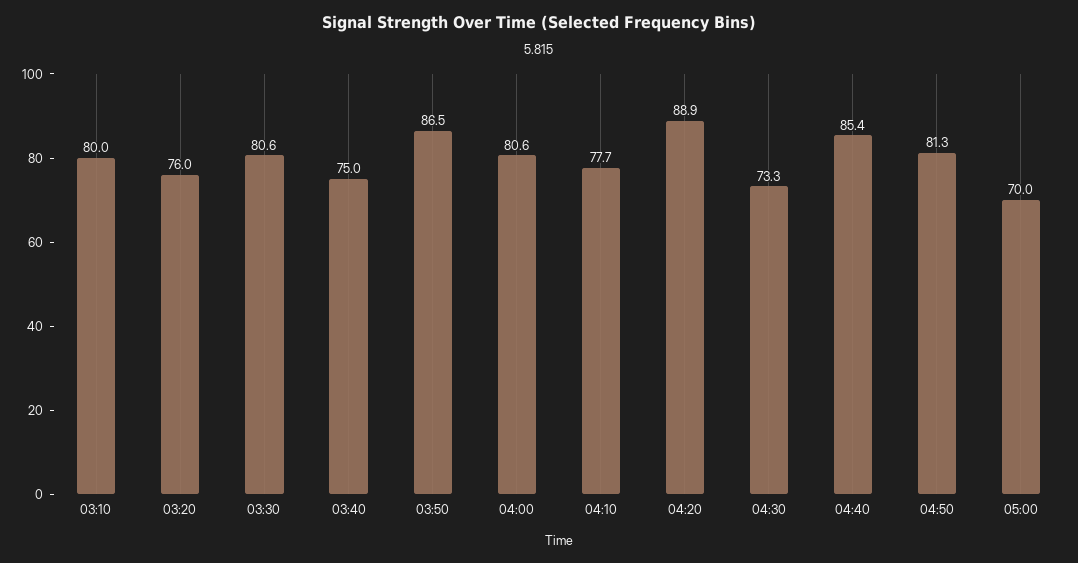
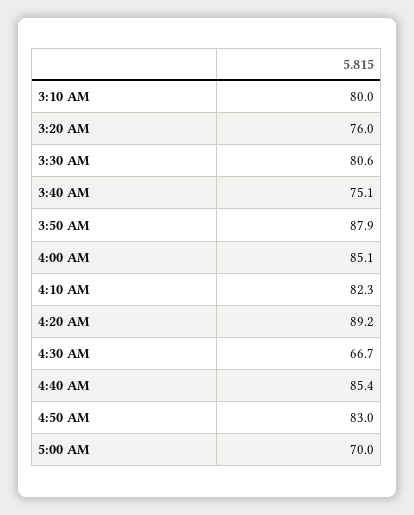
  {
    "03:10": 80,
    "03:20": 76,
    "03:30": 80.6,
-   "03:40": 75,
+   "03:40": 75.1,
-   "03:50": 86.5,
+   "03:50": 87.9,
-   "04:00": 80.6,
+   "04:00": 85.1,
-   "04:10": 77.7,
+   "04:10": 82.3,
-   "04:20": 88.9,
+   "04:20": 89.2,
-   "04:30": 73.3,
+   "04:30": 66.7,
    "04:40": 85.4,
-   "04:50": 81.3,
+   "04:50": 83,
    "05:00": 70
  }

